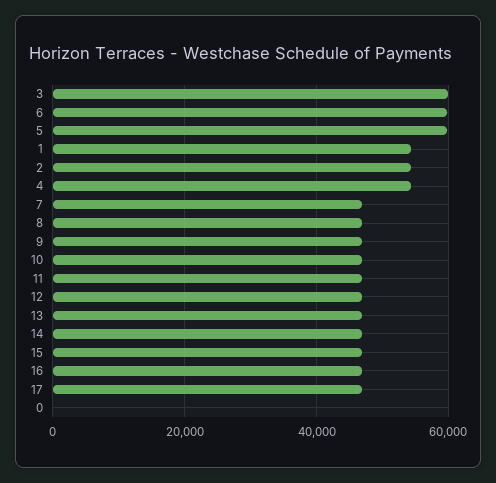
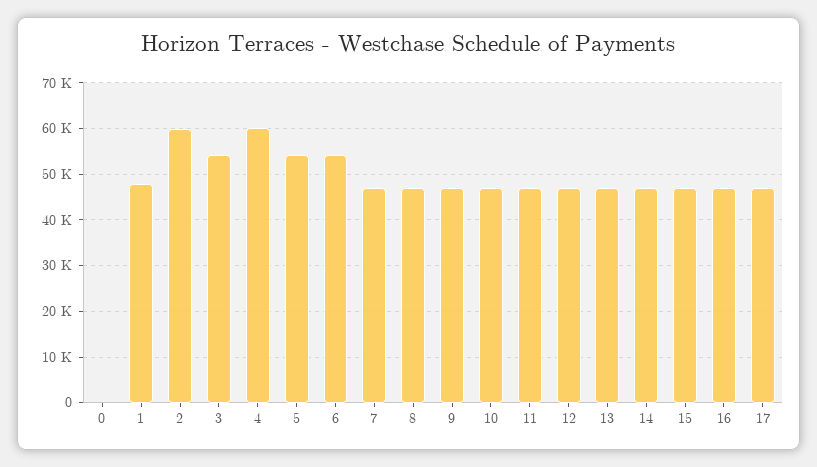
  {
-   "3": 60000,
+   "3": 54000,
-   "6": 60000,
+   "6": 54000,
-   "5": 60000,
+   "5": 54000,
-   "1": 54000,
+   "1": 48000,
-   "2": 54000,
+   "2": 60000,
-   "4": 54000,
+   "4": 60000,
    "7": 46000,
    "8": 46000,
    "9": 46000,
    "10": 46000,
    "11": 46000,
    "12": 46000,
    "13": 46000,
    "14": 46000,
    "15": 46000,
    "16": 46000,
    "17": 46000,
    "0": 0
  }

